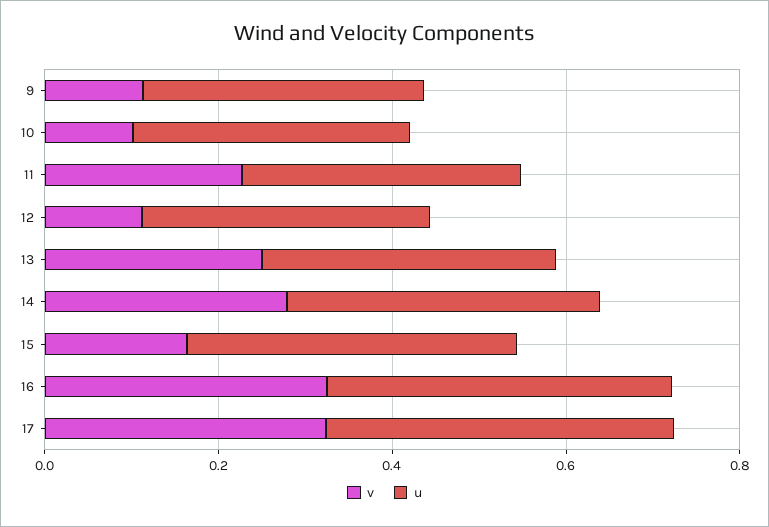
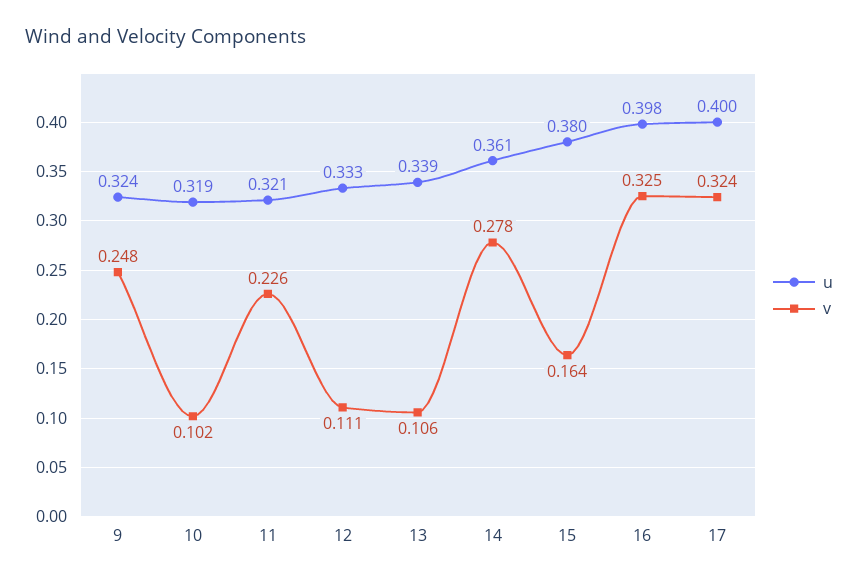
  {
    "v": {
-     "9": 0.1,
+     "9": 0.248,
      "10": 0.102,
      "11": 0.226,
      "12": 0.111,
-     "13": 0.25,
+     "13": 0.106,
      "14": 0.278,
      "15": 0.164,
      "16": 0.325,
      "17": 0.324
    },
    "u": {
      "9": 0.324,
      "10": 0.319,
      "11": 0.321,
      "12": 0.333,
      "13": 0.339,
      "14": 0.361,
      "15": 0.38,
      "16": 0.398,
      "17": 0.4
    }
  }

